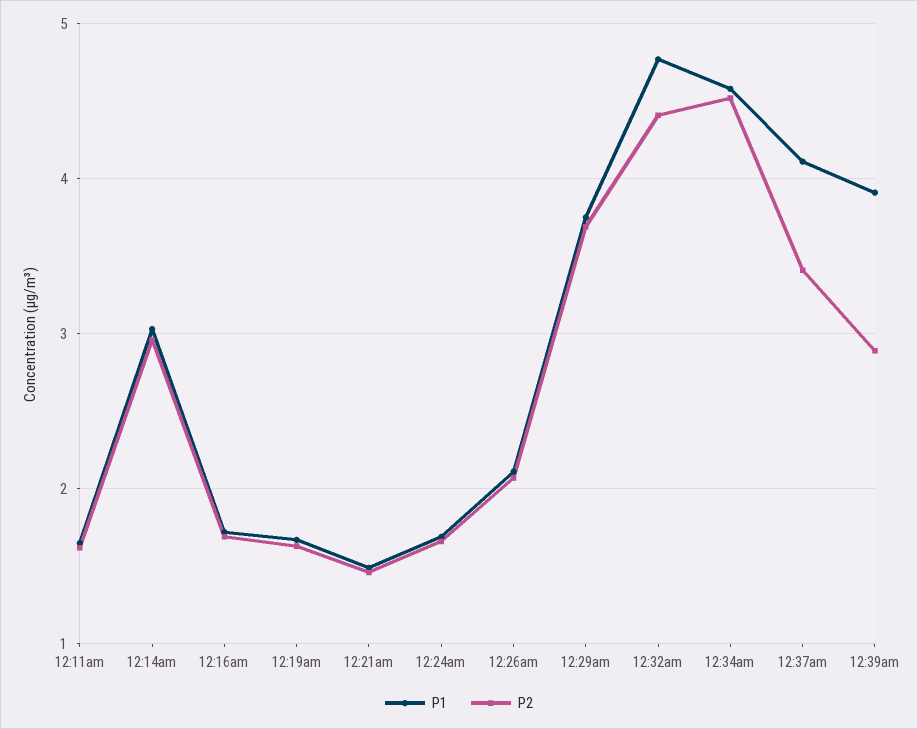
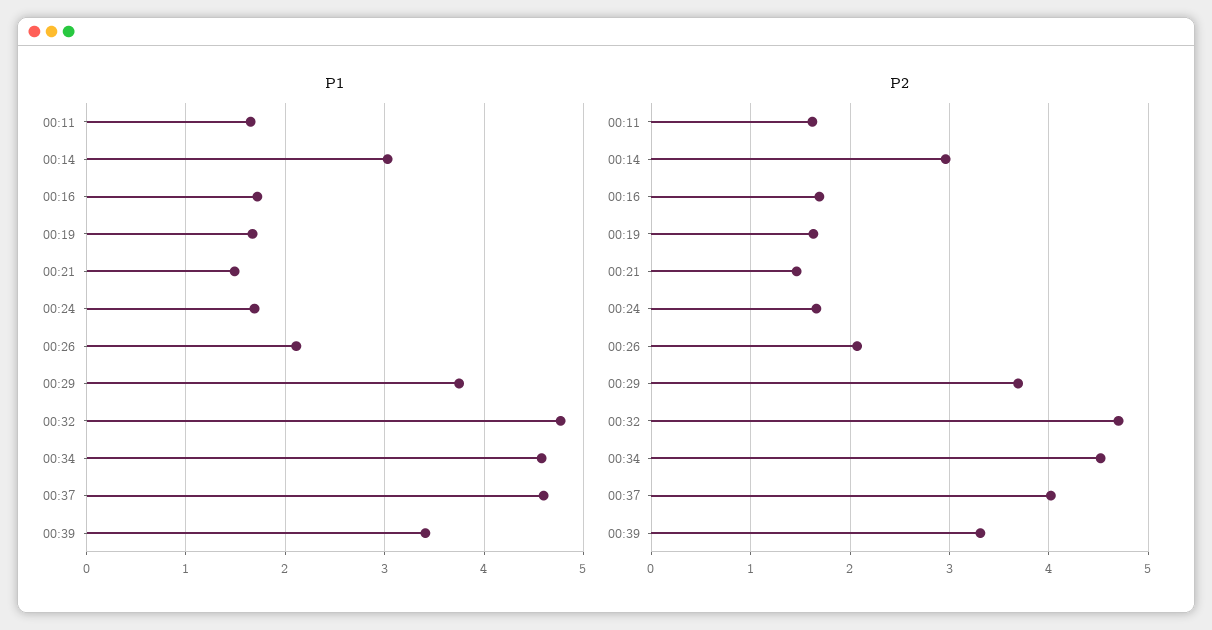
  {
    "P1": {
      "12:11am": 1.7,
      "12:14am": 3,
      "12:16am": 1.7,
      "12:19am": 1.7,
      "12:21am": 1.5,
      "12:24am": 1.7,
      "12:26am": 2.1,
      "12:29am": 3.8,
      "12:32am": 4.8,
      "12:34am": 4.6,
-     "12:37am": 4.1,
+     "12:37am": 4.6,
-     "12:39am": 3.9
+     "12:39am": 3.4
    },
    "P2": {
      "12:11am": 1.6,
      "12:14am": 3,
      "12:16am": 1.7,
      "12:19am": 1.6,
      "12:21am": 1.5,
      "12:24am": 1.7,
      "12:26am": 2.1,
      "12:29am": 3.7,
-     "12:32am": 4.4,
+     "12:32am": 4.7,
      "12:34am": 4.5,
-     "12:37am": 3.4,
+     "12:37am": 4,
-     "12:39am": 2.9
+     "12:39am": 3.3
    }
  }

